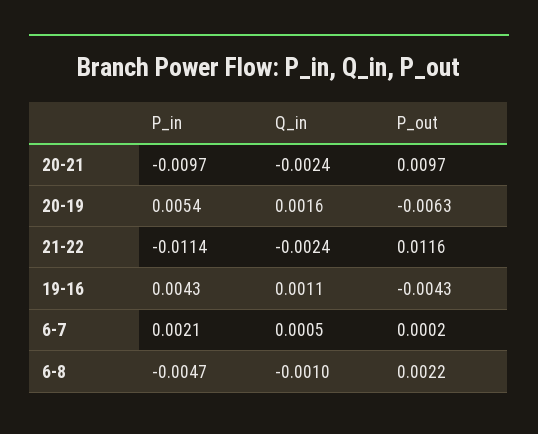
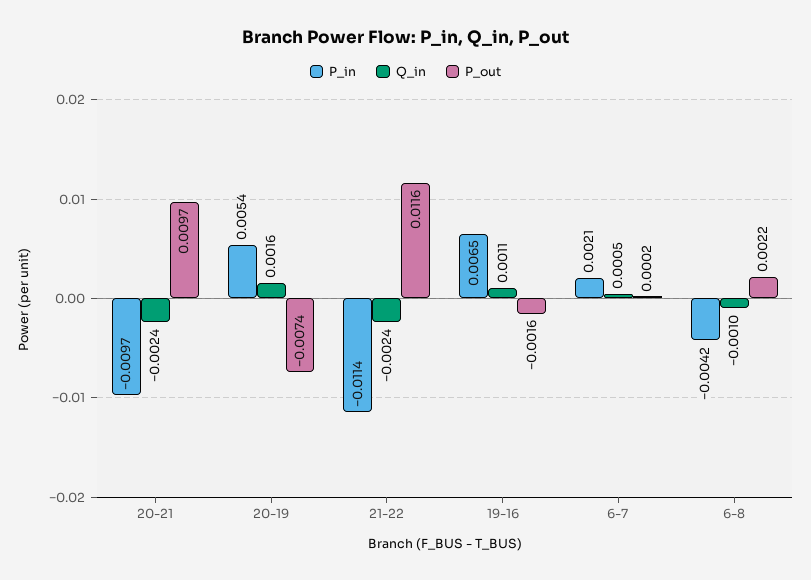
  {
    "P_in": {
      "20-21": -0.0097,
      "20-19": 0.0054,
      "21-22": -0.0114,
-     "19-16": 0.0043,
+     "19-16": 0.0065,
      "6-7": 0.0021,
-     "6-8": -0.0047
+     "6-8": -0.0042
    },
    "Q_in": {
      "20-21": -0.0024,
      "20-19": 0.0016,
      "21-22": -0.0024,
      "19-16": 0.0011,
      "6-7": 0.0005,
      "6-8": -0.001
    },
    "P_out": {
      "20-21": 0.0097,
-     "20-19": -0.0063,
+     "20-19": -0.0074,
      "21-22": 0.0116,
-     "19-16": -0.0043,
+     "19-16": -0.0016,
      "6-7": 0.0002,
      "6-8": 0.0022
    }
  }

